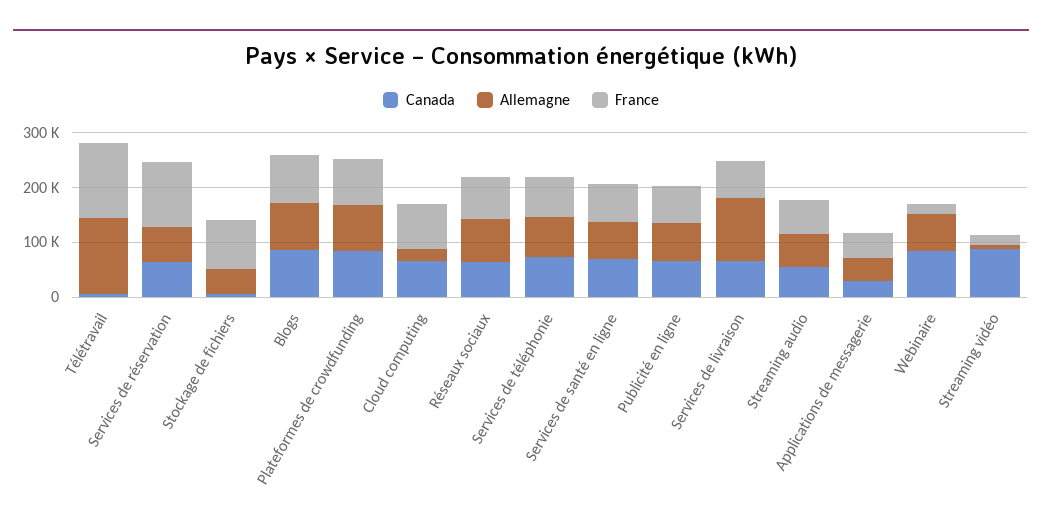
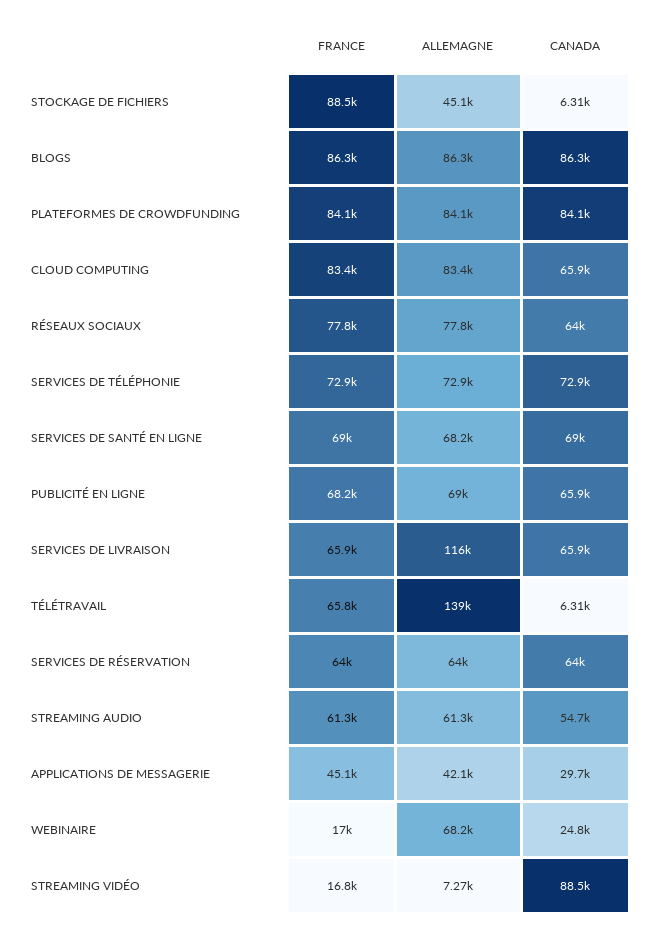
  {
    "Canada": {
      "Télétravail": 6310,
      "Services de réservation": 64000,
      "Stockage de fichiers": 6310,
      "Blogs": 86300,
      "Plateformes de crowdfunding": 84100,
      "Cloud computing": 65900,
      "Réseaux sociaux": 64000,
      "Services de téléphonie": 72900,
      "Services de santé en ligne": 69000,
      "Publicité en ligne": 65900,
      "Services de livraison": 65900,
      "Streaming audio": 54700,
      "Applications de messagerie": 29700,
-     "Webinaire": 80000,
+     "Webinaire": 24800,
      "Streaming vidéo": 88500
    },
    "Allemagne": {
      "Télétravail": 139000,
      "Services de réservation": 64000,
      "Stockage de fichiers": 45100,
      "Blogs": 86300,
      "Plateformes de crowdfunding": 84100,
-     "Cloud computing": 20000,
+     "Cloud computing": 83400,
      "Réseaux sociaux": 77800,
      "Services de téléphonie": 72900,
      "Services de santé en ligne": 68200,
      "Publicité en ligne": 69000,
      "Services de livraison": 116000,
      "Streaming audio": 61300,
      "Applications de messagerie": 42100,
      "Webinaire": 68200,
      "Streaming vidéo": 7270
    },
    "France": {
-     "Télétravail": 140000,
+     "Télétravail": 65800,
-     "Services de réservation": 120000,
+     "Services de réservation": 64000,
      "Stockage de fichiers": 88500,
      "Blogs": 86300,
      "Plateformes de crowdfunding": 84100,
      "Cloud computing": 83400,
      "Réseaux sociaux": 77800,
      "Services de téléphonie": 72900,
      "Services de santé en ligne": 69000,
      "Publicité en ligne": 68200,
      "Services de livraison": 65900,
      "Streaming audio": 61300,
      "Applications de messagerie": 45100,
      "Webinaire": 17000,
      "Streaming vidéo": 16800
    }
  }

